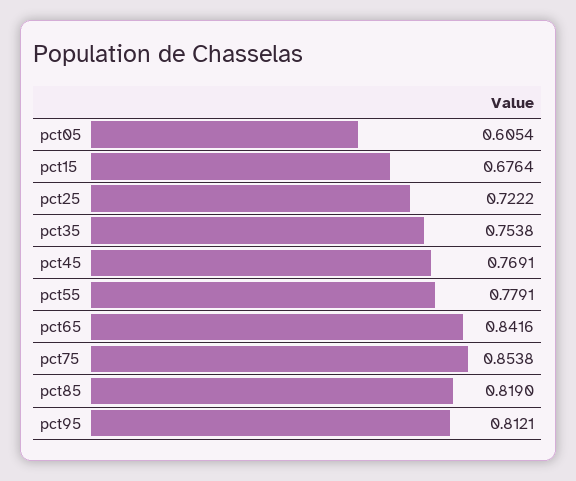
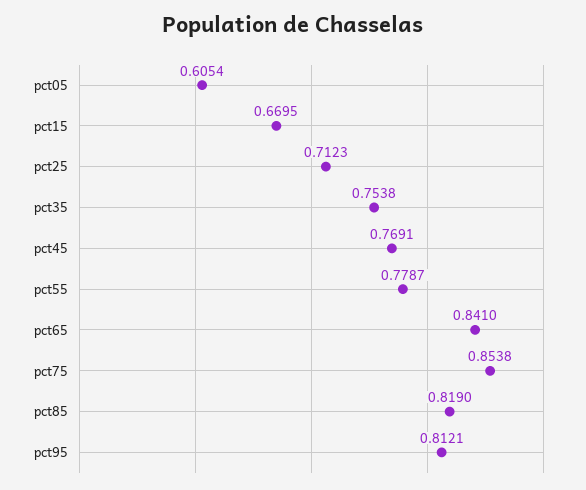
  {
    "pct05": 0.6054,
-   "pct15": 0.6764,
+   "pct15": 0.6695,
-   "pct25": 0.7222,
+   "pct25": 0.7123,
    "pct35": 0.7538,
    "pct45": 0.7691,
-   "pct55": 0.7791,
+   "pct55": 0.7787,
-   "pct65": 0.8416,
+   "pct65": 0.841,
    "pct75": 0.8538,
    "pct85": 0.819,
    "pct95": 0.8121
  }

